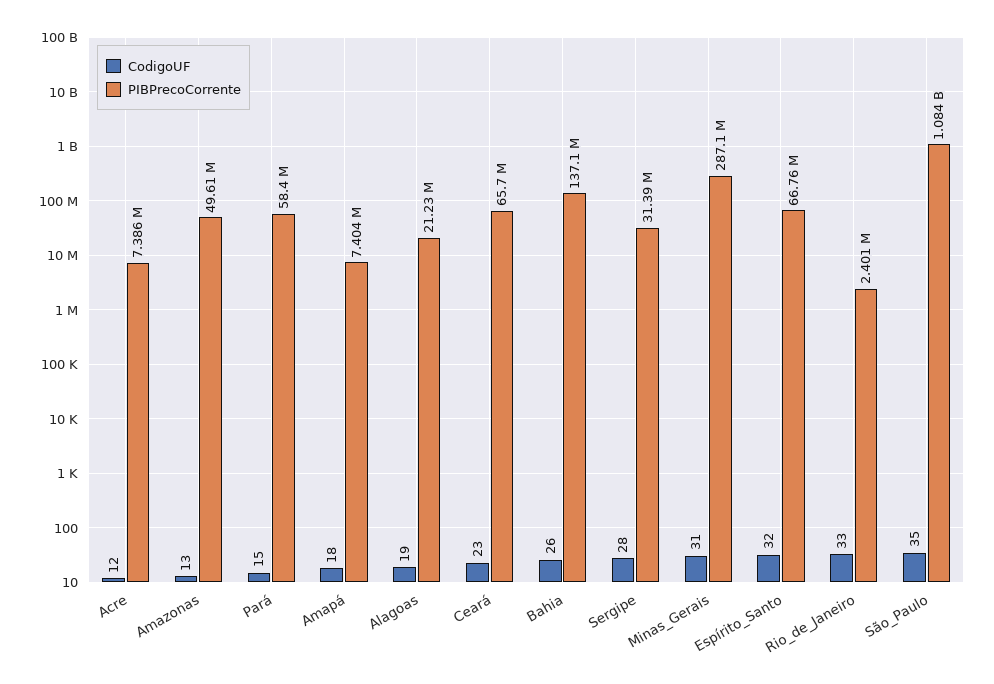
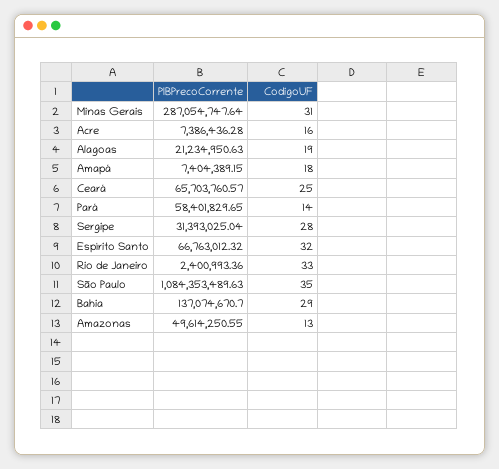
  {
    "CodigoUF": {
-     "Acre": 12,
+     "Acre": 16,
      "Amazonas": 13,
-     "Pará": 15,
+     "Pará": 14,
      "Amapá": 18,
      "Alagoas": 19,
-     "Ceará": 23,
+     "Ceará": 25,
-     "Bahia": 26,
+     "Bahia": 29,
      "Sergipe": 28,
      "Minas_Gerais": 31,
      "Espírito_Santo": 32,
      "Rio_de_Janeiro": 33,
      "São_Paulo": 35
    },
    "PIBPrecoCorrente": {
      "Acre": 7386436.28,
      "Amazonas": 49614250.55,
      "Pará": 58401829.65,
      "Amapá": 7404389.15,
      "Alagoas": 21234950.63,
      "Ceará": 65703760.57,
      "Bahia": 137074670.7,
      "Sergipe": 31393025.04,
      "Minas_Gerais": 287054747.64,
      "Espírito_Santo": 66763012.32,
      "Rio_de_Janeiro": 2400993.36,
      "São_Paulo": 1084353489.63
    }
  }

